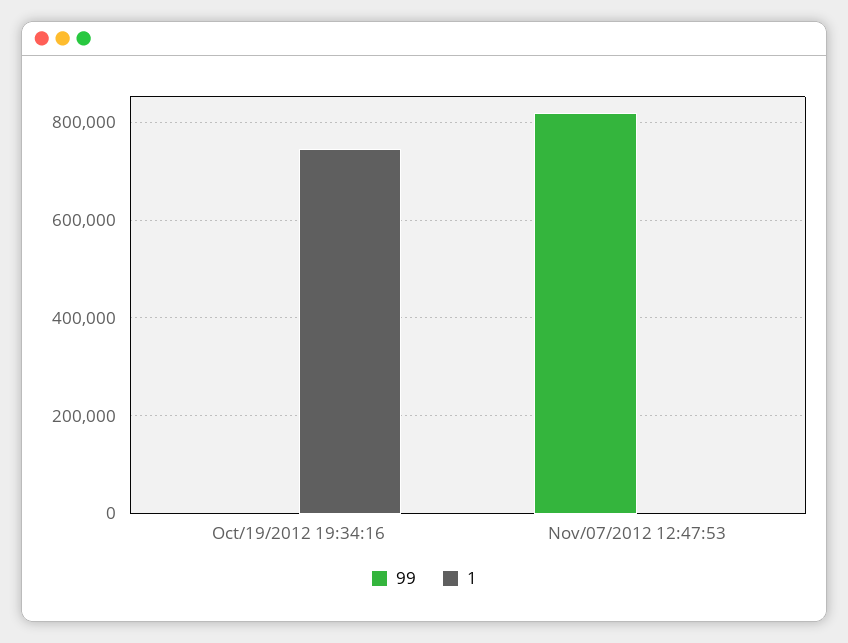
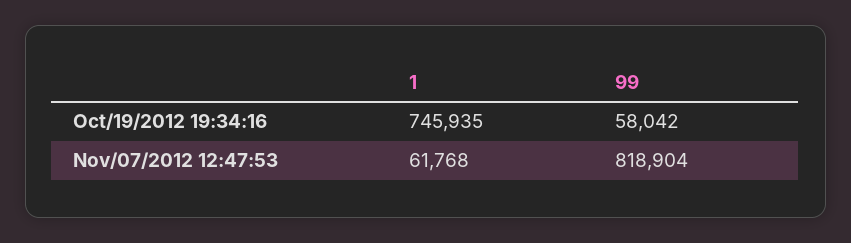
  {
    "99": {
-     "Oct/19/2012 19:34:16": 0,
+     "Oct/19/2012 19:34:16": 58042,
      "Nov/07/2012 12:47:53": 818904
    },
    "1": {
      "Oct/19/2012 19:34:16": 745935,
-     "Nov/07/2012 12:47:53": 0
+     "Nov/07/2012 12:47:53": 61768
    }
  }

